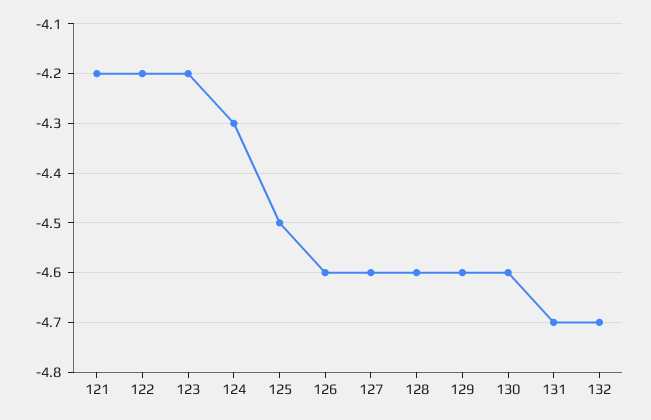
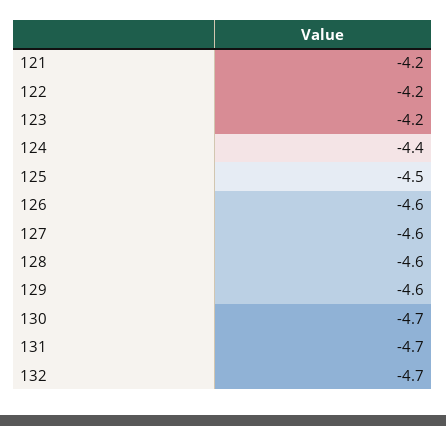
  {
    "121": -4.2,
    "122": -4.2,
    "123": -4.2,
-   "124": -4.3,
+   "124": -4.4,
    "125": -4.5,
    "126": -4.6,
    "127": -4.6,
    "128": -4.6,
    "129": -4.6,
-   "130": -4.6,
+   "130": -4.7,
    "131": -4.7,
    "132": -4.7
  }

